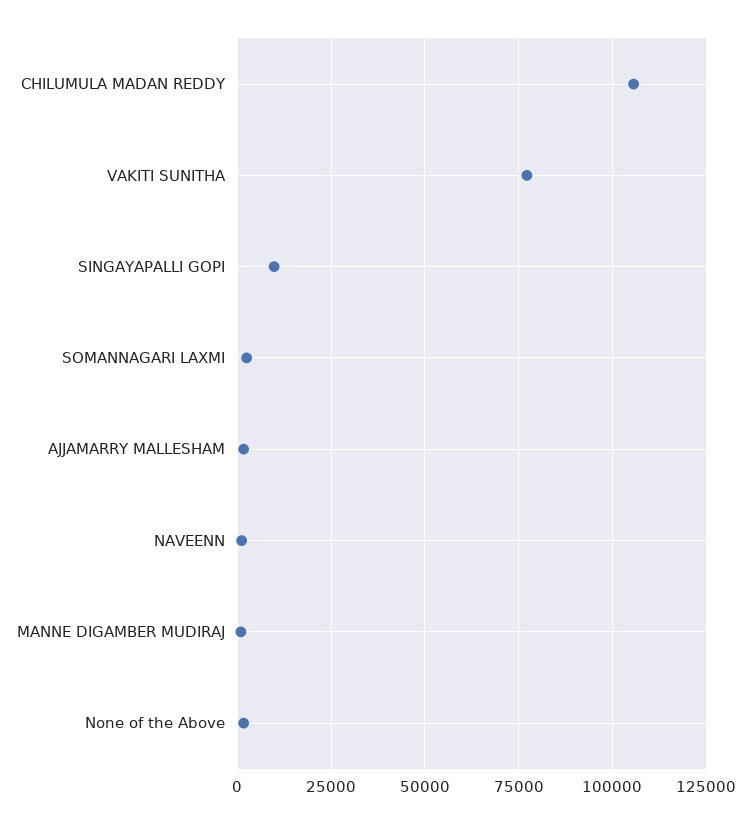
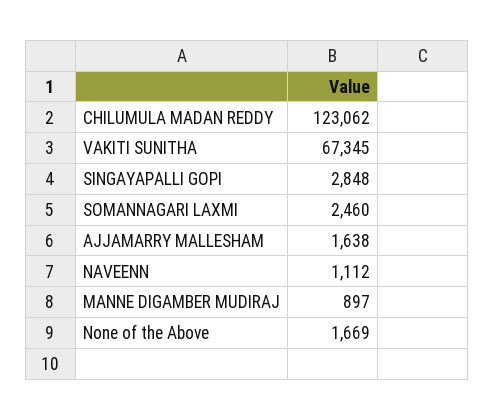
  {
-   "CHILUMULA MADAN REDDY": 105000,
+   "CHILUMULA MADAN REDDY": 123062,
-   "VAKITI SUNITHA": 77500,
+   "VAKITI SUNITHA": 67345,
-   "SINGAYAPALLI GOPI": 10000,
+   "SINGAYAPALLI GOPI": 2848,
    "SOMANNAGARI LAXMI": 2460,
    "AJJAMARRY MALLESHAM": 1638,
    "NAVEENN": 1112,
    "MANNE DIGAMBER MUDIRAJ": 897,
    "None of the Above": 1669
  }

